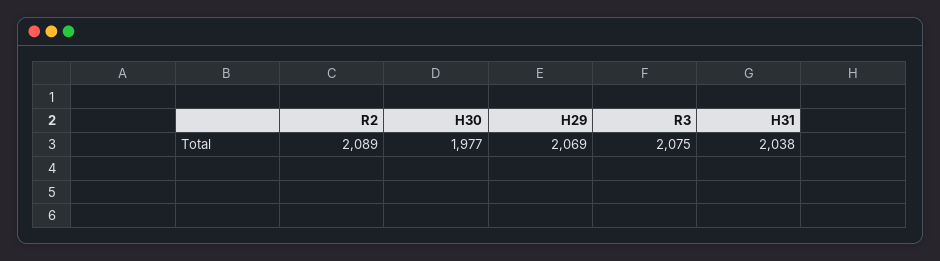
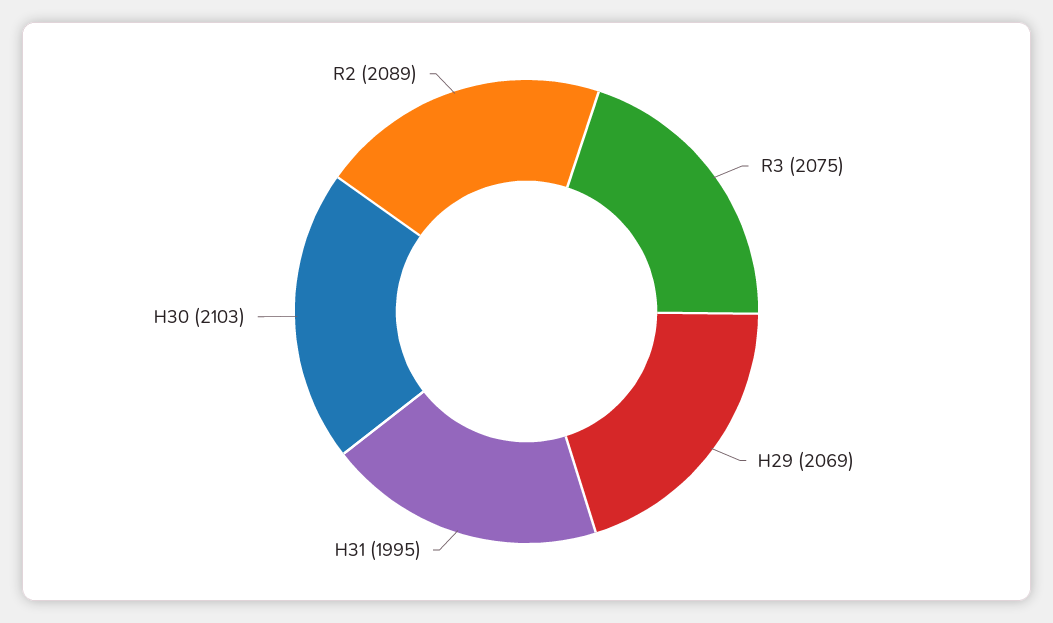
  {
    "R2": 2089,
-   "H30": 1977,
+   "H30": 2103,
    "H29": 2069,
    "R3": 2075,
-   "H31": 2038
+   "H31": 1995
  }

